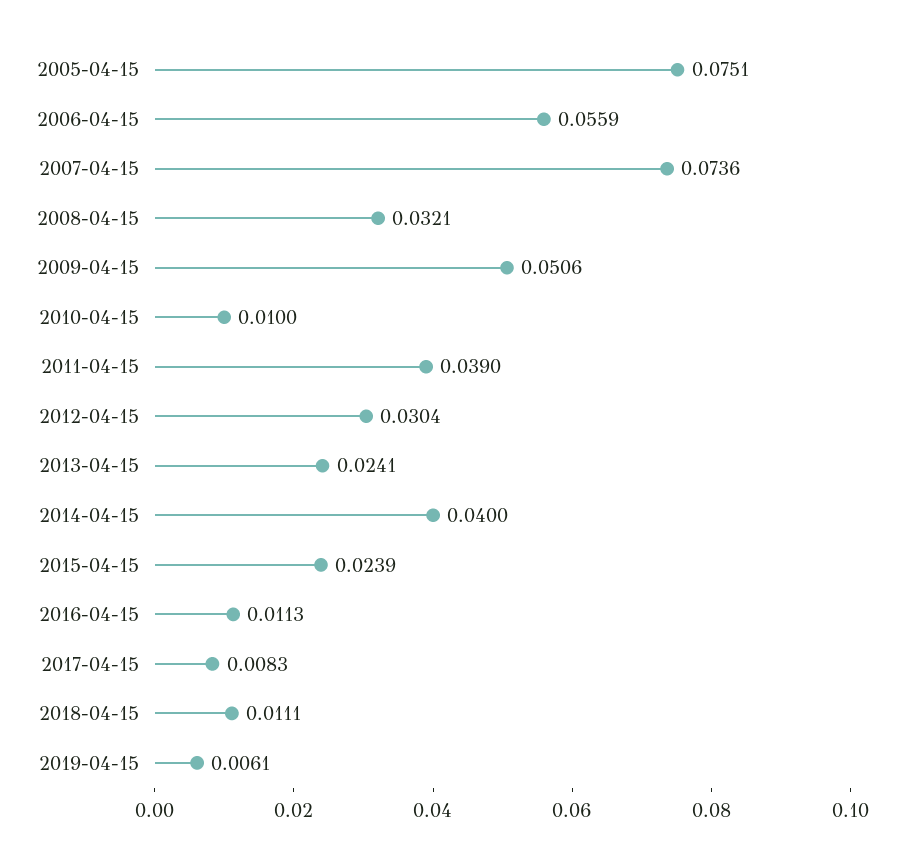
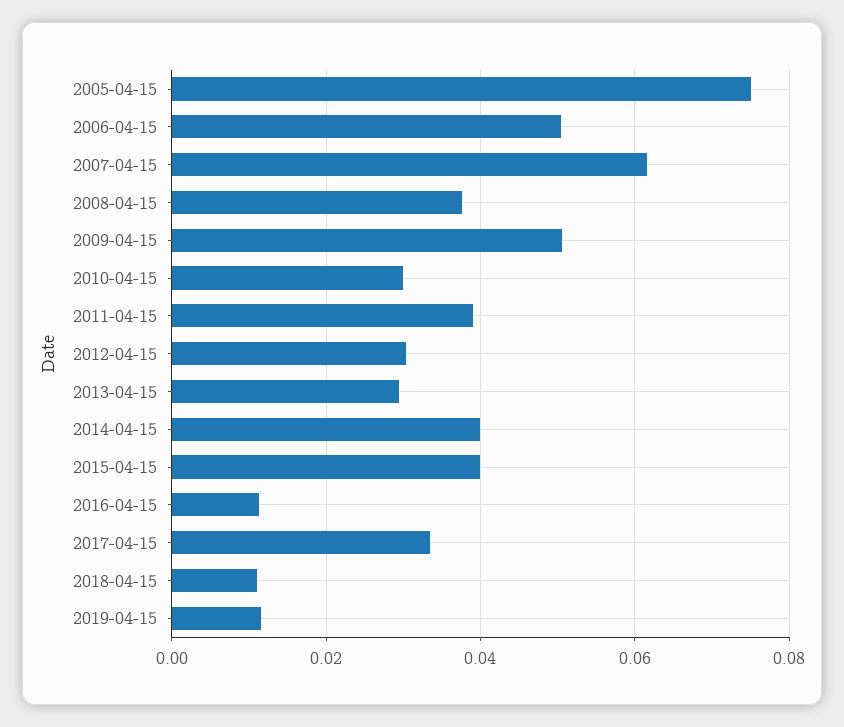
  {
    "2005-04-15": 0.0751,
-   "2006-04-15": 0.0559,
+   "2006-04-15": 0.05,
-   "2007-04-15": 0.0736,
+   "2007-04-15": 0.062,
-   "2008-04-15": 0.0321,
+   "2008-04-15": 0.038,
    "2009-04-15": 0.0506,
-   "2010-04-15": 0.01,
+   "2010-04-15": 0.03,
    "2011-04-15": 0.039,
    "2012-04-15": 0.0304,
-   "2013-04-15": 0.0241,
+   "2013-04-15": 0.03,
    "2014-04-15": 0.04,
-   "2015-04-15": 0.0239,
+   "2015-04-15": 0.04,
    "2016-04-15": 0.0113,
-   "2017-04-15": 0.0083,
+   "2017-04-15": 0.034,
    "2018-04-15": 0.0111,
-   "2019-04-15": 0.0061
+   "2019-04-15": 0.012
  }

